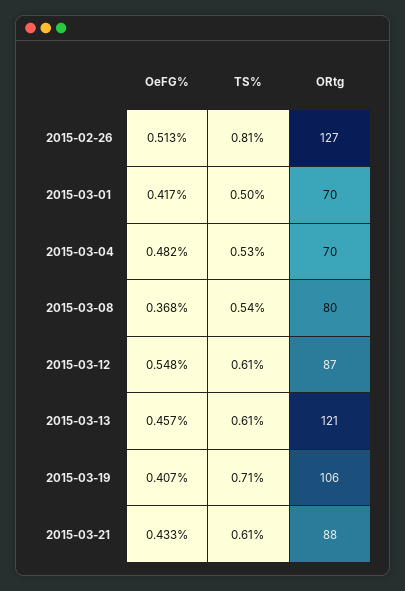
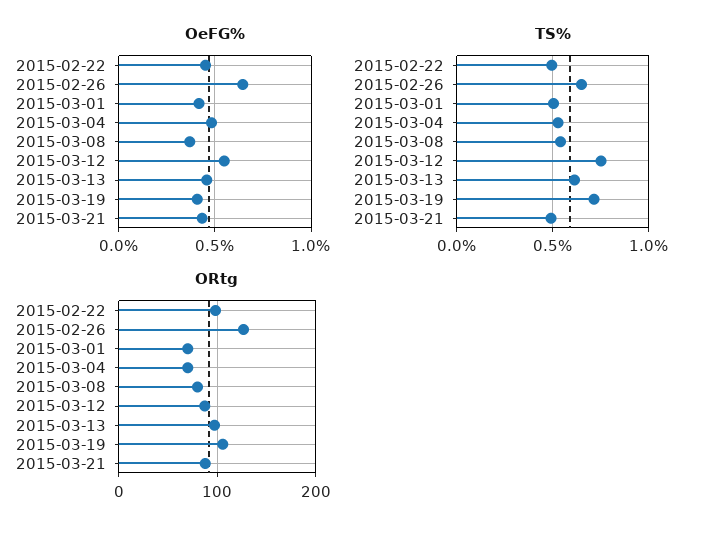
  {
    "OeFG%": {
-     "2015-02-26": 0.513,
+     "2015-02-26": 0.65,
      "2015-03-01": 0.417,
      "2015-03-04": 0.482,
      "2015-03-08": 0.368,
      "2015-03-12": 0.548,
      "2015-03-13": 0.457,
      "2015-03-19": 0.407,
-     "2015-03-21": 0.433
+     "2015-03-21": 0.433,
+     "2015-02-22": 0.45
    },
    "TS%": {
-     "2015-02-26": 0.81,
+     "2015-02-26": 0.65,
      "2015-03-01": 0.5,
      "2015-03-04": 0.53,
      "2015-03-08": 0.54,
-     "2015-03-12": 0.61,
+     "2015-03-12": 0.75,
      "2015-03-13": 0.61,
      "2015-03-19": 0.71,
-     "2015-03-21": 0.61
+     "2015-03-21": 0.5,
+     "2015-02-22": 0.5
    },
    "ORtg": {
      "2015-02-26": 127,
      "2015-03-01": 70,
      "2015-03-04": 70,
      "2015-03-08": 80,
      "2015-03-12": 87,
-     "2015-03-13": 121,
+     "2015-03-13": 100,
      "2015-03-19": 106,
-     "2015-03-21": 88
+     "2015-03-21": 88,
+     "2015-02-22": 100
    }
  }

